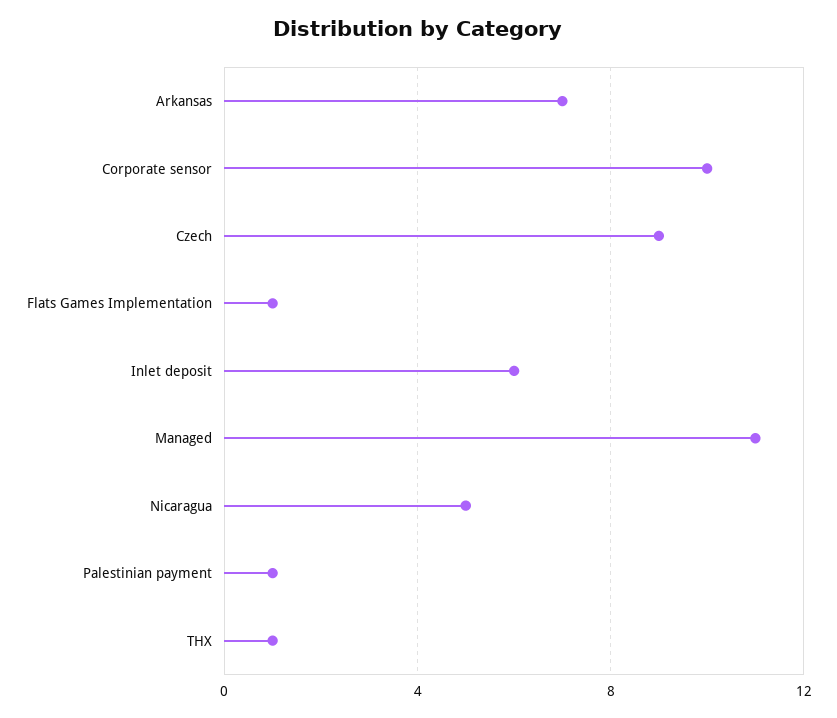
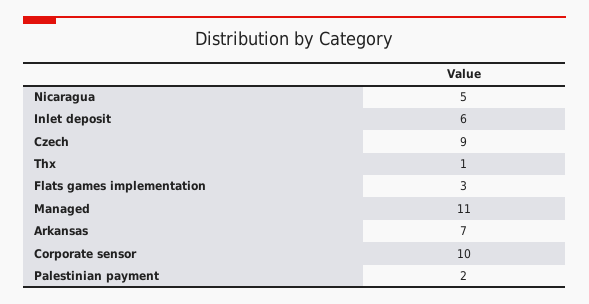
  {
    "Arkansas": 7,
    "Corporate sensor": 10,
    "Czech": 9,
-   "Flats Games Implementation": 1,
+   "Flats Games Implementation": 3,
    "Inlet deposit": 6,
    "Managed": 11,
    "Nicaragua": 5,
-   "Palestinian payment": 1,
+   "Palestinian payment": 2,
    "THX": 1
  }

